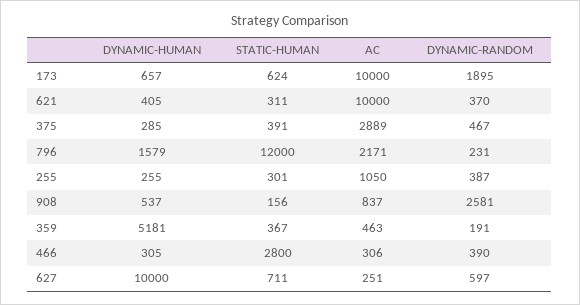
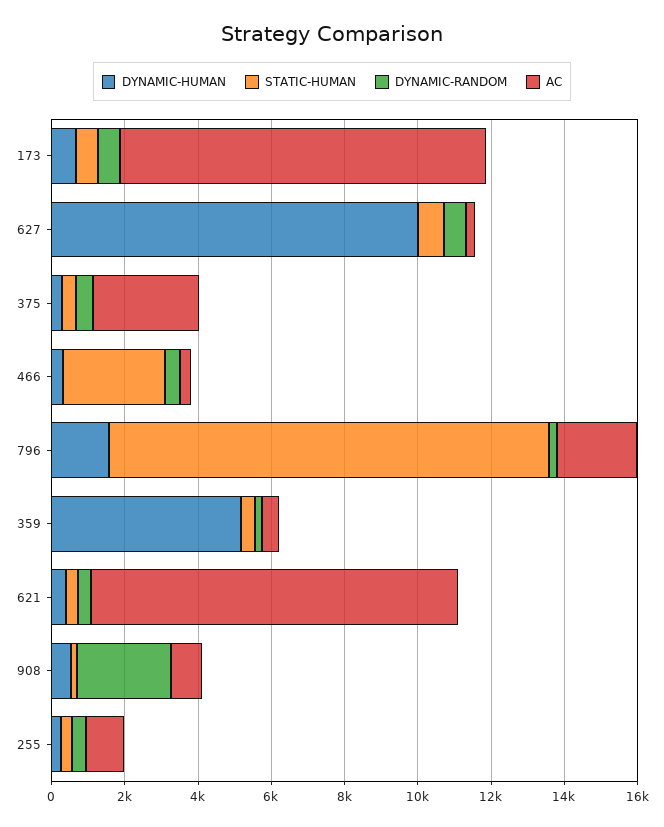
  {
    "DYNAMIC-HUMAN": {
      "173": 657,
      "621": 405,
      "375": 285,
      "796": 1579,
      "255": 255,
      "908": 537,
      "359": 5181,
      "466": 305,
      "627": 10000
    },
    "STATIC-HUMAN": {
      "173": 624,
      "621": 311,
      "375": 391,
      "796": 12000,
      "255": 301,
      "908": 156,
      "359": 367,
      "466": 2800,
      "627": 711
    },
    "AC": {
      "173": 10000,
      "621": 10000,
      "375": 2889,
      "796": 2171,
      "255": 1050,
      "908": 837,
      "359": 463,
      "466": 306,
      "627": 251
    },
    "DYNAMIC-RANDOM": {
-     "173": 1895,
+     "173": 500,
      "621": 370,
      "375": 467,
      "796": 231,
      "255": 387,
      "908": 2581,
      "359": 191,
      "466": 390,
      "627": 597
    }
  }

